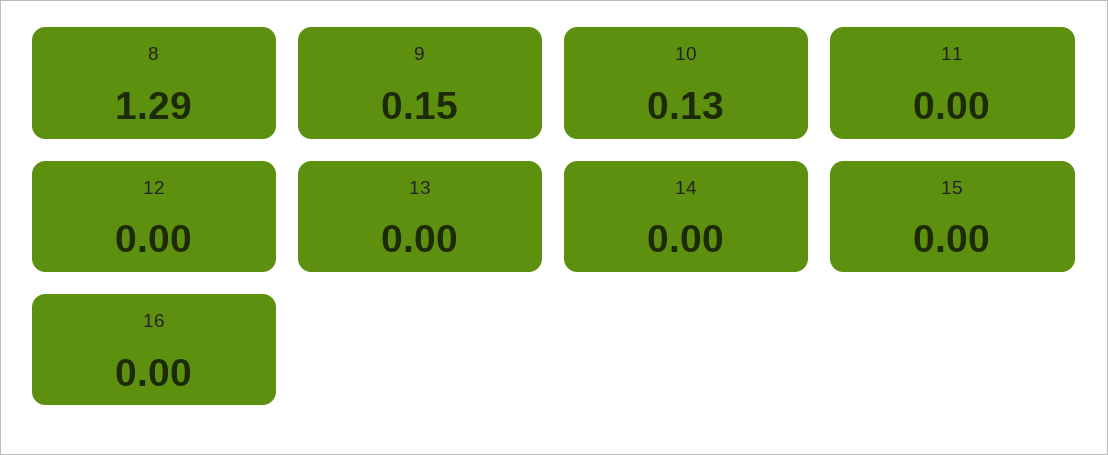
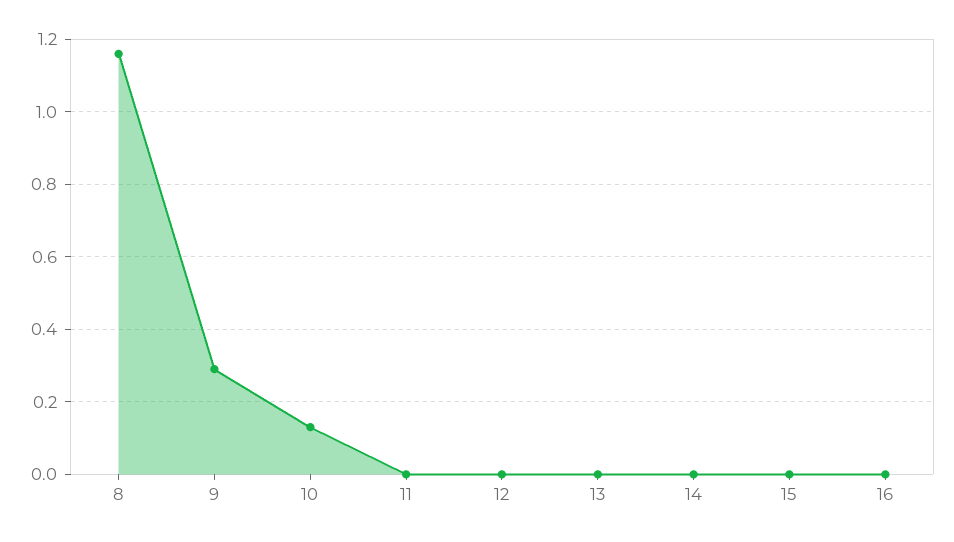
  {
-   "8": 1.29,
+   "8": 1.15,
-   "9": 0.15,
+   "9": 0.3,
    "10": 0.13,
    "11": 0,
    "12": 0,
    "13": 0,
    "14": 0,
    "15": 0,
    "16": 0
  }

